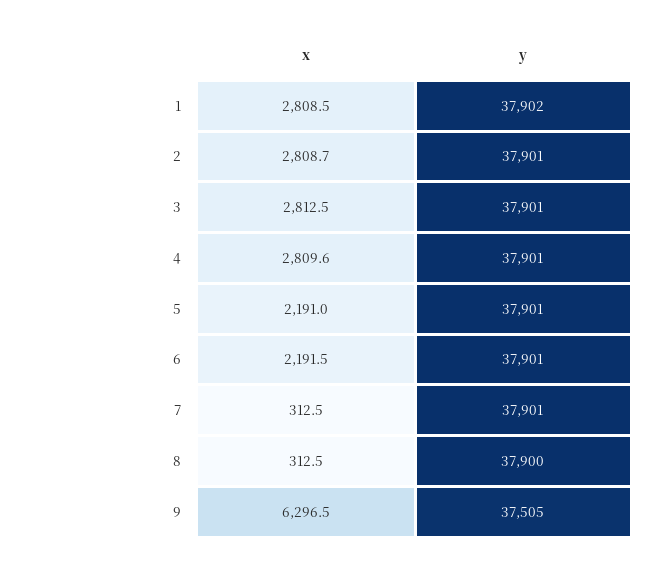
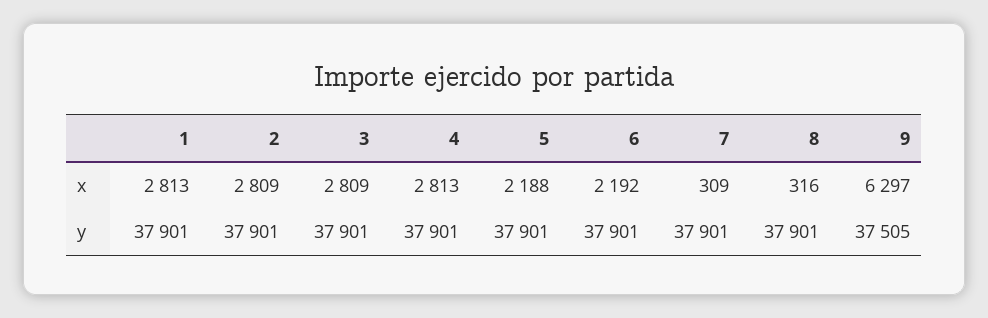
  {
    "x": {
-     "1": 2808.5,
+     "1": 2813,
      "2": 2808.7,
-     "3": 2812.5,
+     "3": 2809,
-     "4": 2809.6,
+     "4": 2813,
-     "5": 2191,
+     "5": 2188,
      "6": 2191.5,
-     "7": 312.5,
+     "7": 309,
-     "8": 312.5,
+     "8": 316,
      "9": 6296.5
    },
    "y": {
-     "1": 37902,
+     "1": 37901,
      "2": 37901,
      "3": 37901,
      "4": 37901,
      "5": 37901,
      "6": 37901,
      "7": 37901,
-     "8": 37900,
+     "8": 37901,
      "9": 37505
    }
  }

